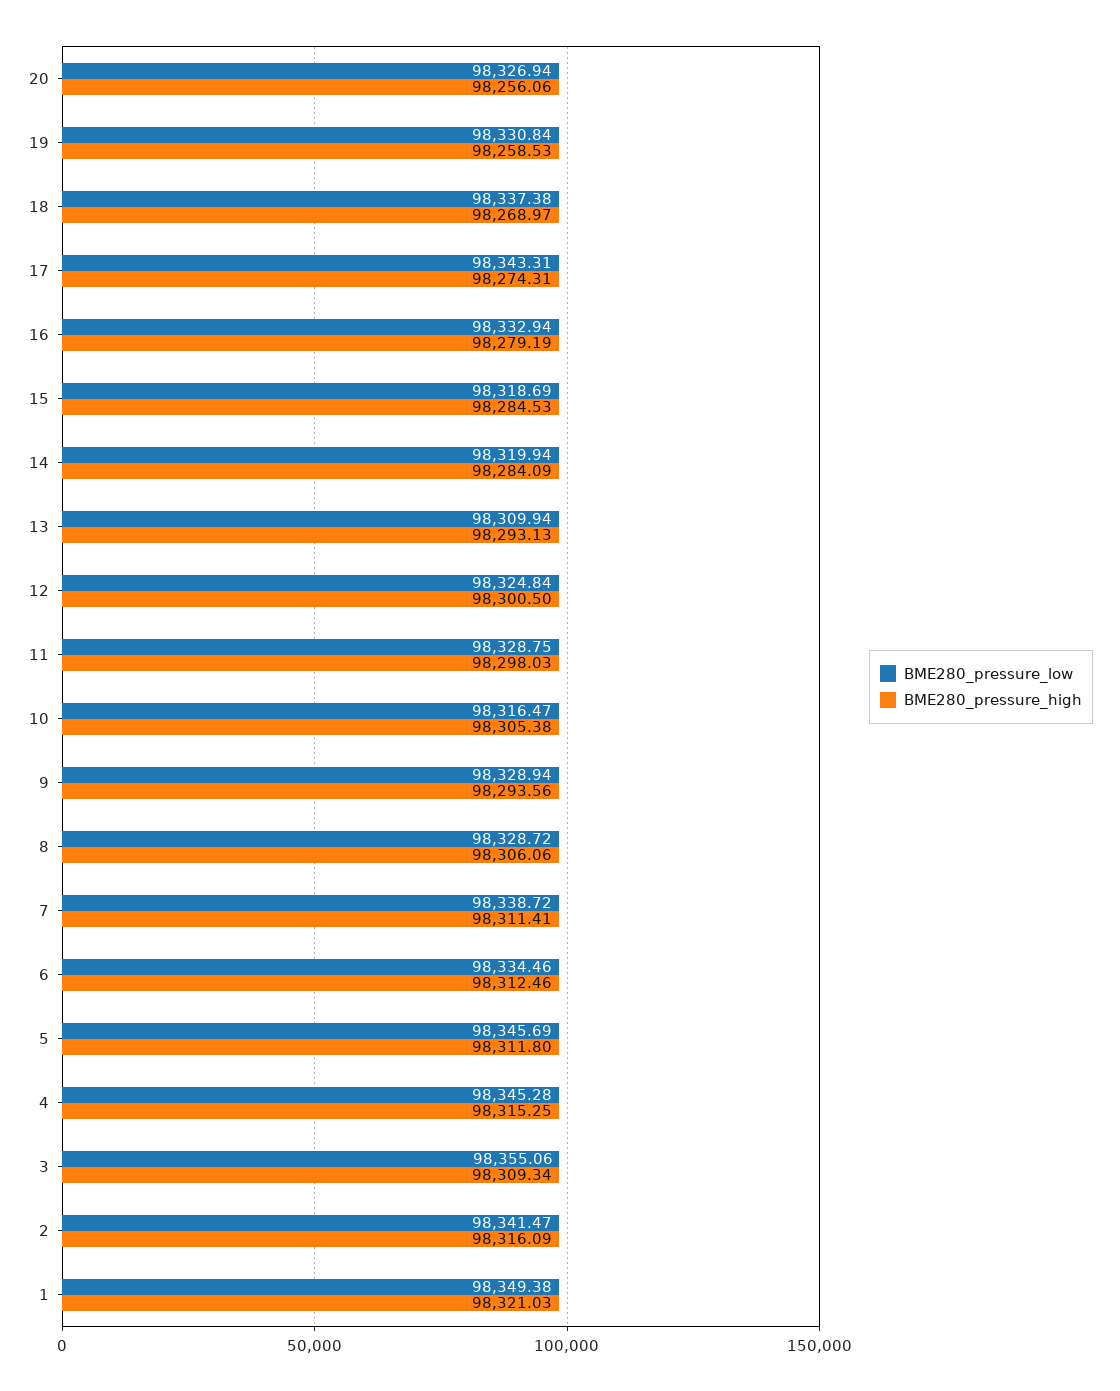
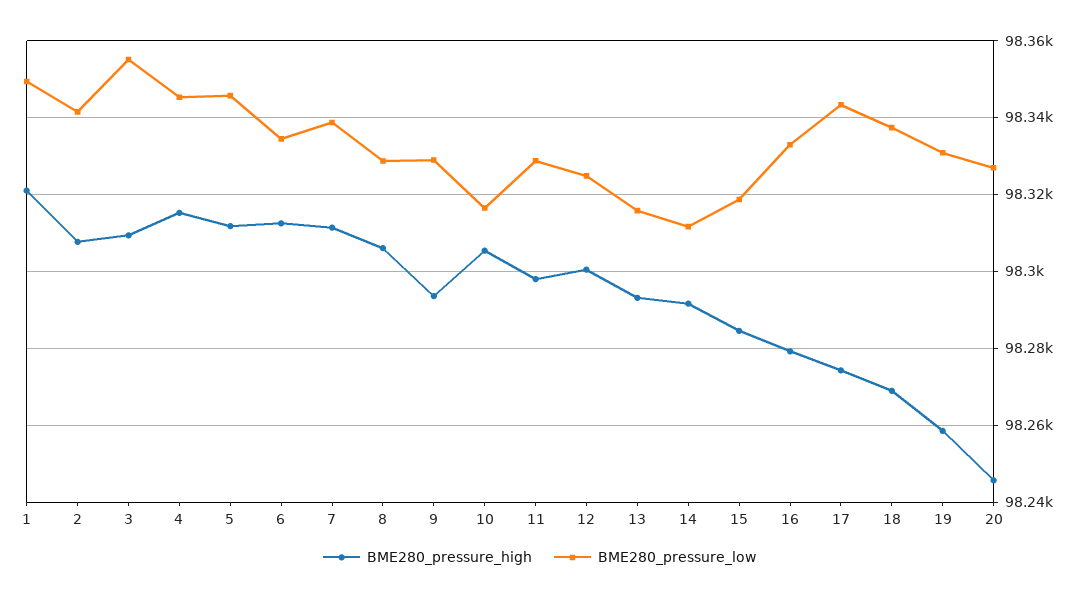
  {
    "BME280_pressure_low": {
      "20": 98326.94,
      "19": 98330.84,
      "18": 98337.38,
      "17": 98343.31,
      "16": 98332.94,
      "15": 98318.69,
-     "14": 98319.94,
+     "14": 98312,
-     "13": 98309.94,
+     "13": 98316,
      "12": 98324.84,
      "11": 98328.75,
      "10": 98316.47,
      "9": 98328.94,
      "8": 98328.72,
      "7": 98338.72,
      "6": 98334.46,
      "5": 98345.69,
      "4": 98345.28,
      "3": 98355.06,
      "2": 98341.47,
      "1": 98349.38
    },
    "BME280_pressure_high": {
-     "20": 98256.06,
+     "20": 98246,
      "19": 98258.53,
      "18": 98268.97,
      "17": 98274.31,
      "16": 98279.19,
      "15": 98284.53,
-     "14": 98284.09,
+     "14": 98292,
      "13": 98293.13,
      "12": 98300.5,
      "11": 98298.03,
      "10": 98305.38,
      "9": 98293.56,
      "8": 98306.06,
      "7": 98311.41,
      "6": 98312.46,
      "5": 98311.8,
      "4": 98315.25,
      "3": 98309.34,
-     "2": 98316.09,
+     "2": 98308,
      "1": 98321.03
    }
  }

